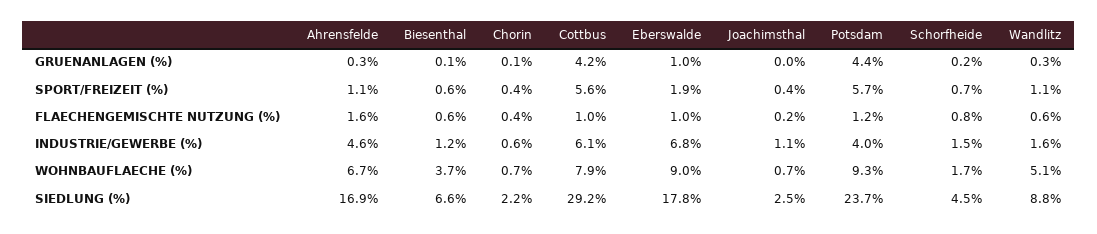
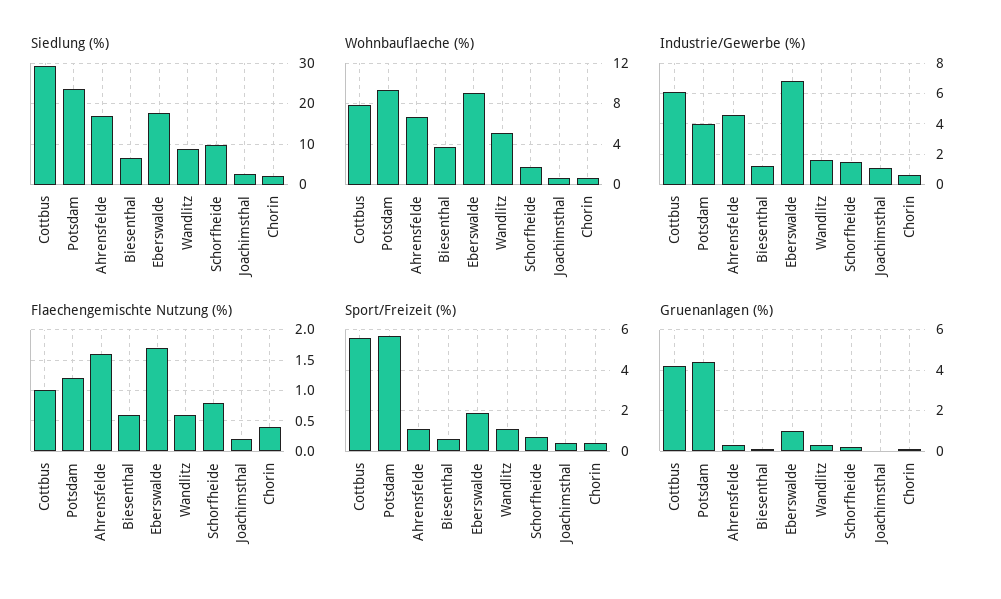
  {
    "GRUENANLAGEN (%)": {
      "Ahrensfelde": 0.3,
      "Biesenthal": 0.1,
      "Chorin": 0.1,
      "Cottbus": 4.2,
      "Eberswalde": 1,
      "Joachimsthal": 0,
      "Potsdam": 4.4,
      "Schorfheide": 0.2,
      "Wandlitz": 0.3
    },
    "SPORT/FREIZEIT (%)": {
      "Ahrensfelde": 1.1,
      "Biesenthal": 0.6,
      "Chorin": 0.4,
      "Cottbus": 5.6,
      "Eberswalde": 1.9,
      "Joachimsthal": 0.4,
      "Potsdam": 5.7,
      "Schorfheide": 0.7,
      "Wandlitz": 1.1
    },
    "FLAECHENGEMISCHTE NUTZUNG (%)": {
      "Ahrensfelde": 1.6,
      "Biesenthal": 0.6,
      "Chorin": 0.4,
      "Cottbus": 1,
-     "Eberswalde": 1,
+     "Eberswalde": 1.7,
      "Joachimsthal": 0.2,
      "Potsdam": 1.2,
      "Schorfheide": 0.8,
      "Wandlitz": 0.6
    },
    "INDUSTRIE/GEWERBE (%)": {
      "Ahrensfelde": 4.6,
      "Biesenthal": 1.2,
      "Chorin": 0.6,
      "Cottbus": 6.1,
      "Eberswalde": 6.8,
      "Joachimsthal": 1.1,
      "Potsdam": 4,
      "Schorfheide": 1.5,
      "Wandlitz": 1.6
    },
    "WOHNBAUFLAECHE (%)": {
      "Ahrensfelde": 6.7,
      "Biesenthal": 3.7,
      "Chorin": 0.7,
      "Cottbus": 7.9,
      "Eberswalde": 9,
      "Joachimsthal": 0.7,
      "Potsdam": 9.3,
      "Schorfheide": 1.7,
      "Wandlitz": 5.1
    },
    "SIEDLUNG (%)": {
      "Ahrensfelde": 16.9,
      "Biesenthal": 6.6,
      "Chorin": 2.2,
      "Cottbus": 29.2,
      "Eberswalde": 17.8,
      "Joachimsthal": 2.5,
      "Potsdam": 23.7,
-     "Schorfheide": 4.5,
+     "Schorfheide": 10,
      "Wandlitz": 8.8
    }
  }

